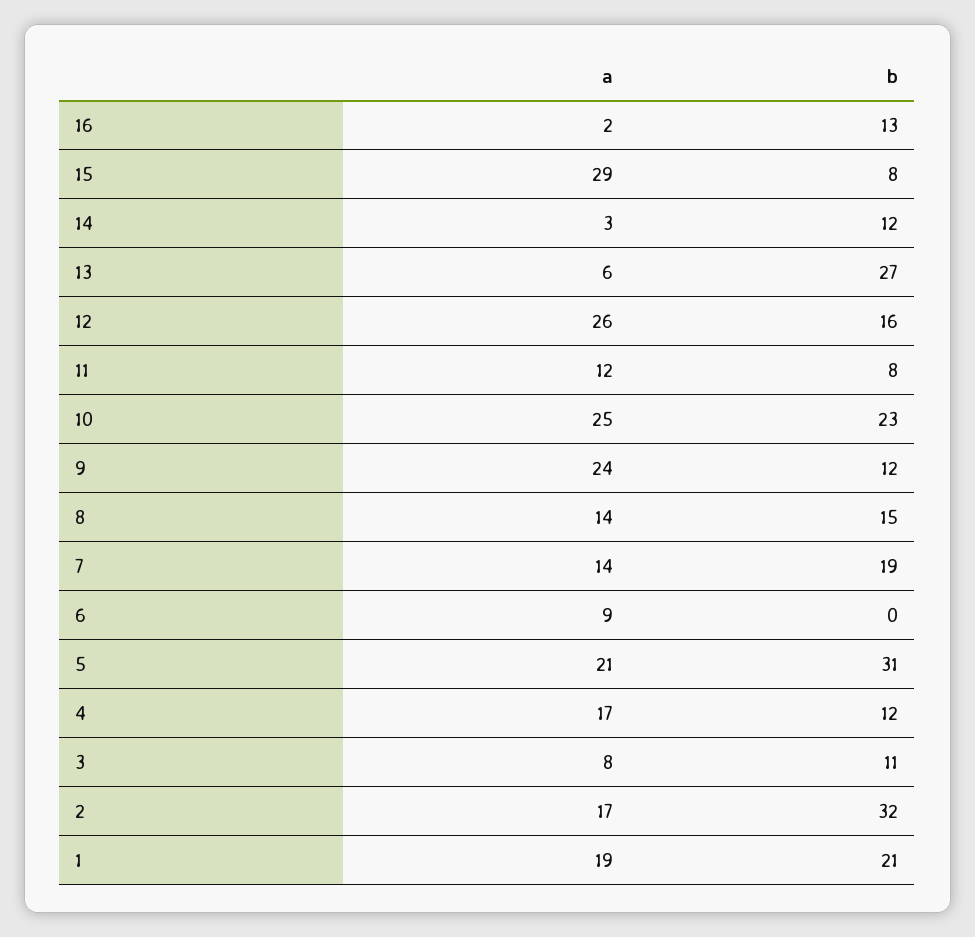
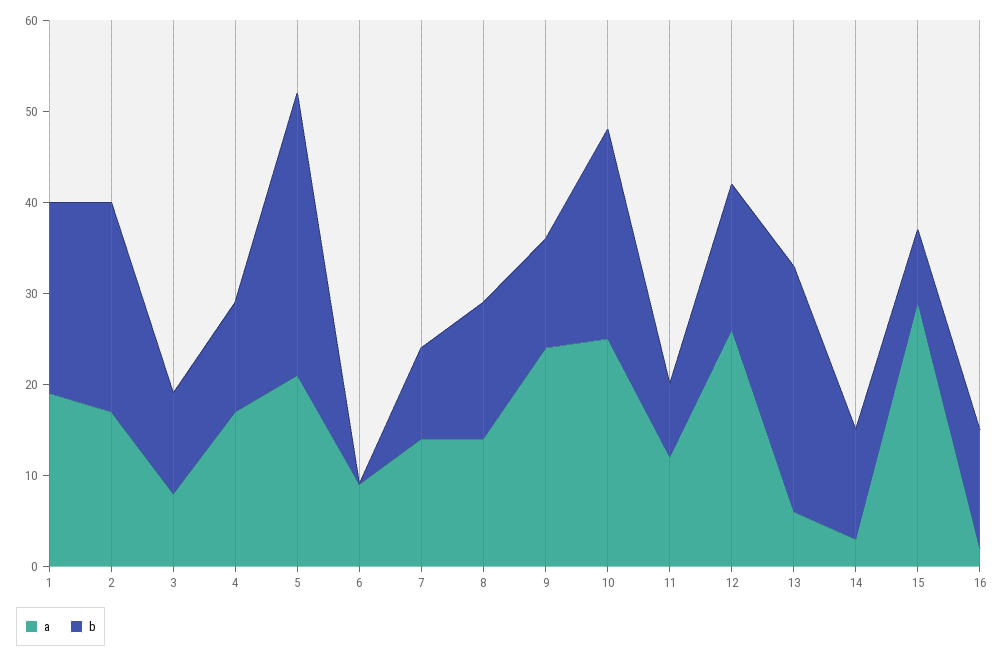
  {
    "a": {
      "16": 2,
      "15": 29,
      "14": 3,
      "13": 6,
      "12": 26,
      "11": 12,
      "10": 25,
      "9": 24,
      "8": 14,
      "7": 14,
      "6": 9,
      "5": 21,
      "4": 17,
      "3": 8,
      "2": 17,
      "1": 19
    },
    "b": {
      "16": 13,
      "15": 8,
      "14": 12,
      "13": 27,
      "12": 16,
      "11": 8,
      "10": 23,
      "9": 12,
      "8": 15,
-     "7": 19,
+     "7": 10,
      "6": 0,
      "5": 31,
      "4": 12,
      "3": 11,
-     "2": 32,
+     "2": 23,
      "1": 21
    }
  }

